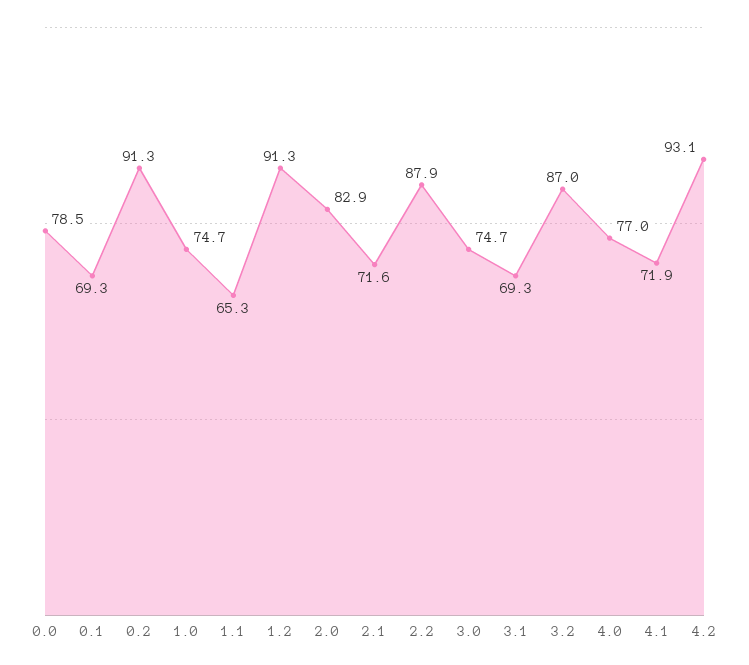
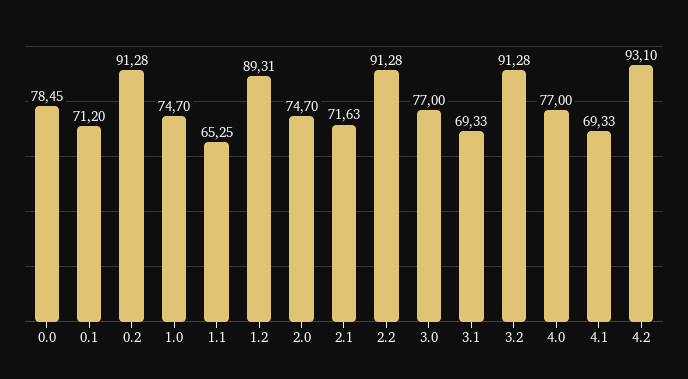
  {
    "0.0": 78.45,
-   "0.1": 69.3,
+   "0.1": 71.2,
    "0.2": 91.28,
    "1.0": 74.7,
    "1.1": 65.25,
-   "1.2": 91.3,
+   "1.2": 89.31,
-   "2.0": 82.9,
+   "2.0": 74.7,
    "2.1": 71.63,
-   "2.2": 87.9,
+   "2.2": 91.28,
-   "3.0": 74.7,
+   "3.0": 77,
    "3.1": 69.33,
-   "3.2": 87,
+   "3.2": 91.28,
    "4.0": 77,
-   "4.1": 71.9,
+   "4.1": 69.33,
    "4.2": 93.1
  }

